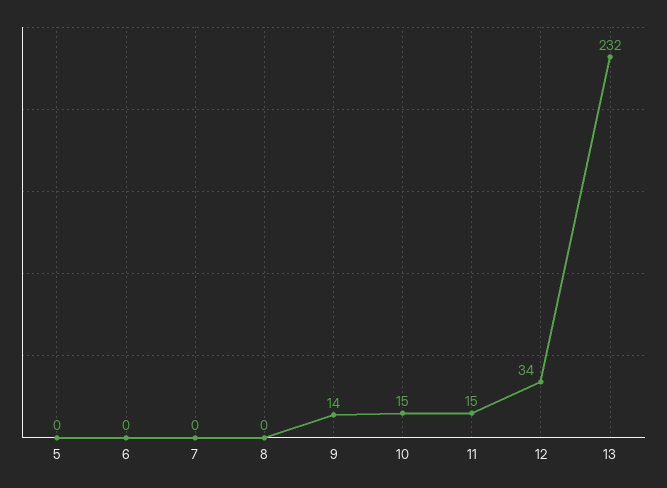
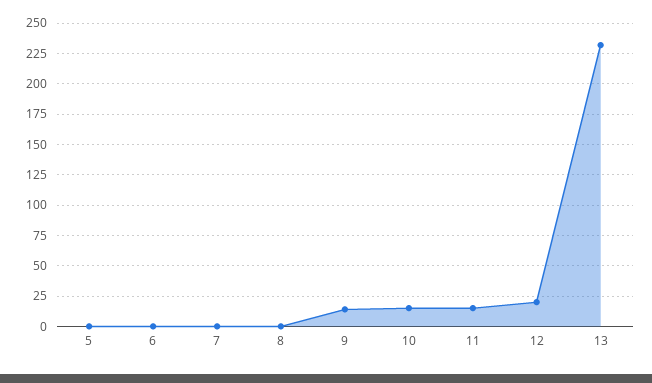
  {
    "5": 0,
    "6": 0,
    "7": 0,
    "8": 0,
    "9": 14,
    "10": 15,
    "11": 15,
-   "12": 34,
+   "12": 20,
    "13": 232
  }

